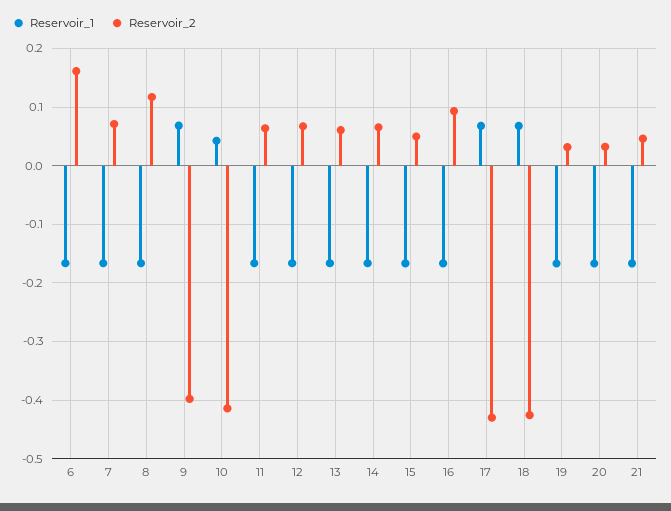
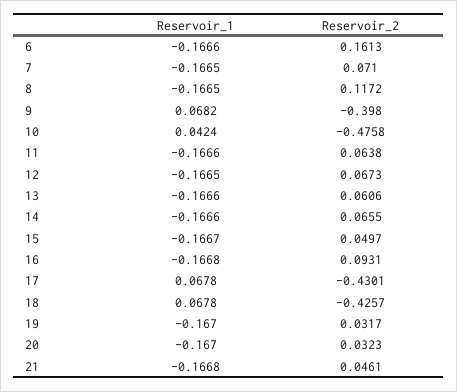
  {
    "Reservoir_1": {
      "6": -0.1666,
      "7": -0.1665,
      "8": -0.1665,
      "9": 0.0682,
      "10": 0.0424,
      "11": -0.1666,
      "12": -0.1665,
      "13": -0.1666,
      "14": -0.1666,
      "15": -0.1667,
      "16": -0.1668,
      "17": 0.0678,
      "18": 0.0678,
      "19": -0.167,
      "20": -0.167,
      "21": -0.1668
    },
    "Reservoir_2": {
      "6": 0.1613,
      "7": 0.071,
      "8": 0.1172,
      "9": -0.398,
-     "10": -0.42,
+     "10": -0.4758,
      "11": 0.0638,
      "12": 0.0673,
      "13": 0.0606,
      "14": 0.0655,
      "15": 0.0497,
      "16": 0.0931,
      "17": -0.4301,
      "18": -0.4257,
      "19": 0.0317,
      "20": 0.0323,
      "21": 0.0461
    }
  }

